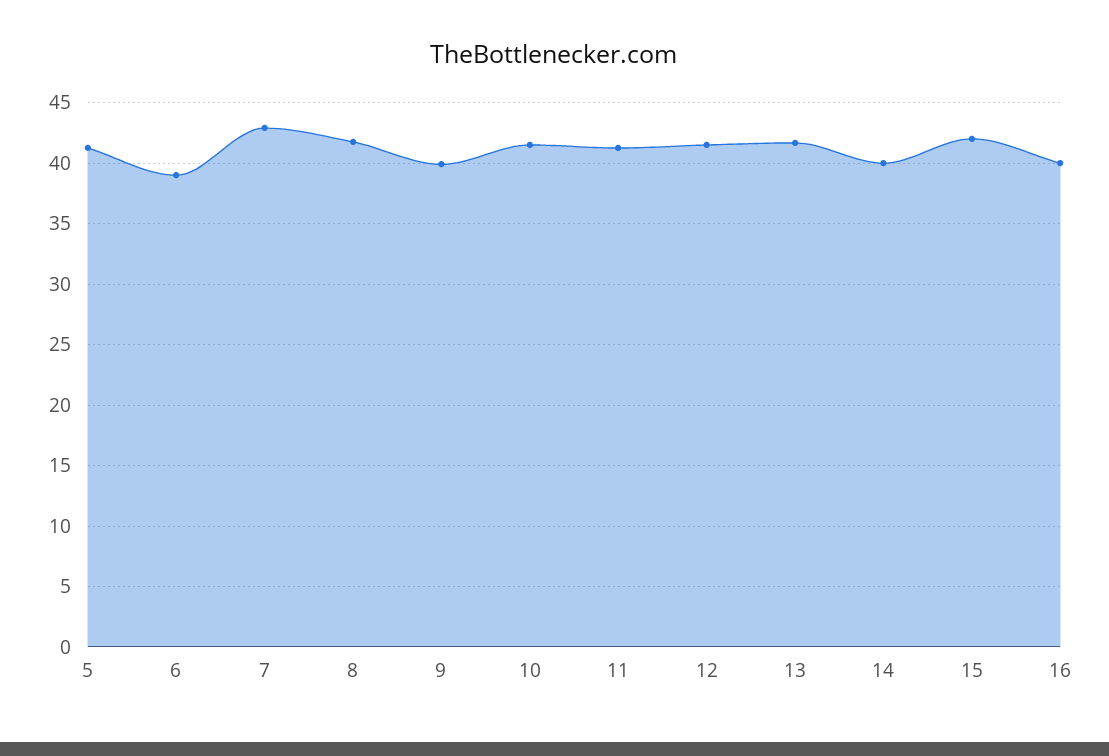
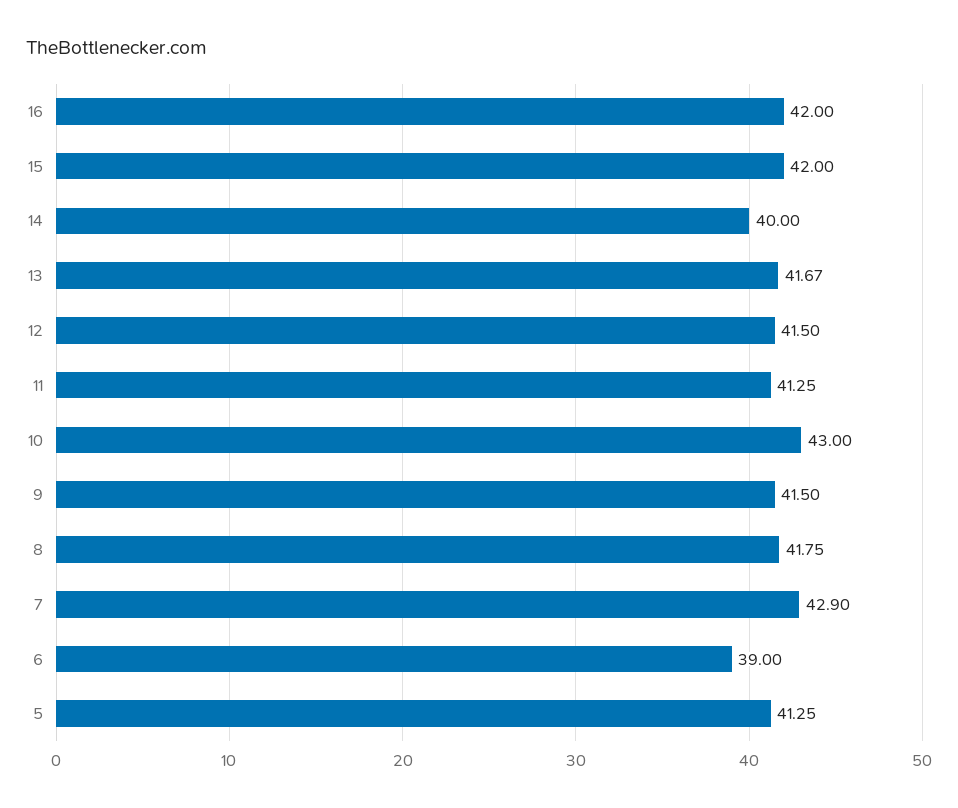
  {
    "5": 41.25,
    "6": 39,
    "7": 42.9,
    "8": 41.75,
-   "9": 40,
+   "9": 41.5,
-   "10": 41.5,
+   "10": 43,
    "11": 41.25,
    "12": 41.5,
    "13": 41.67,
    "14": 40,
    "15": 42,
-   "16": 40
+   "16": 42
  }

